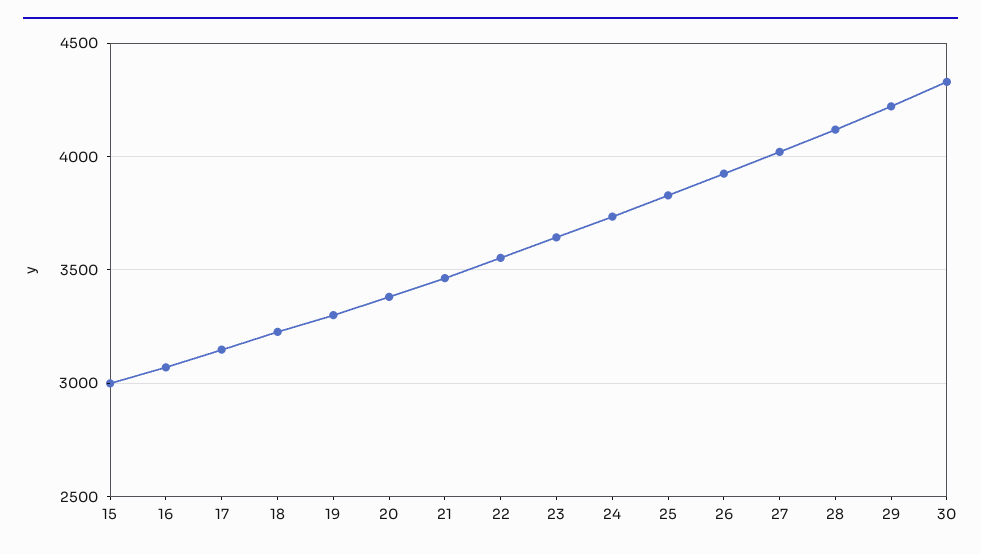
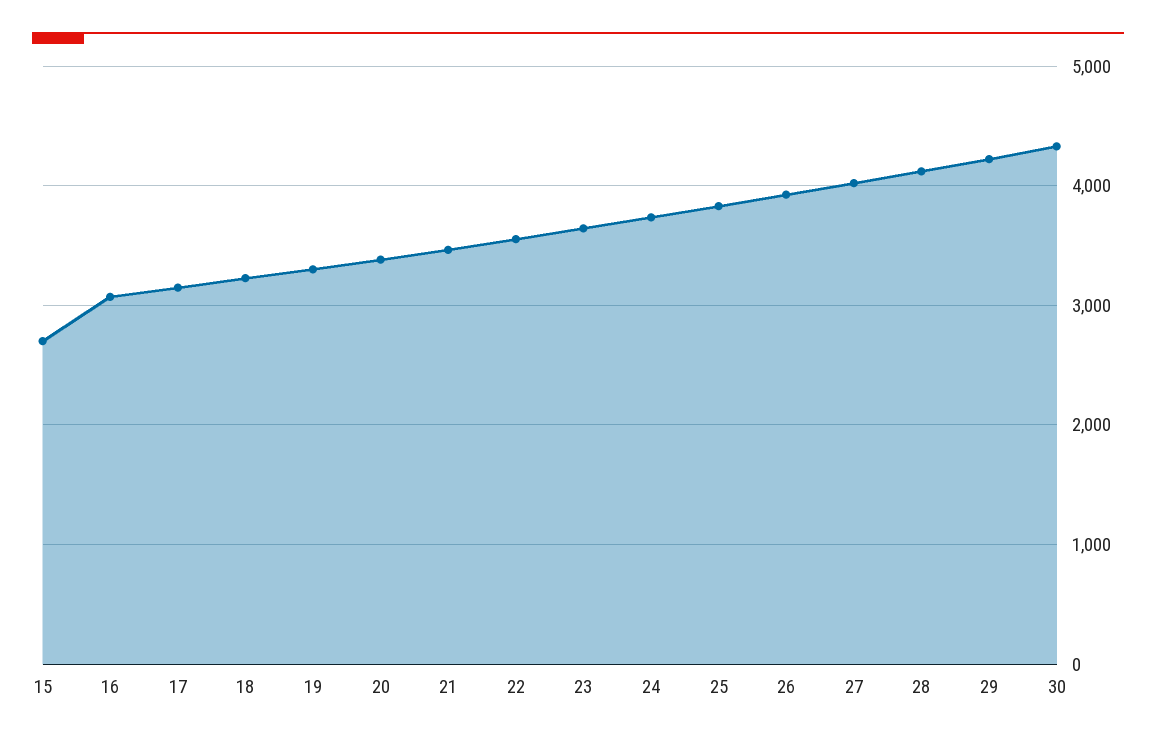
  {
-   "15": 3000,
+   "15": 2700,
    "16": 3050,
    "17": 3150,
    "18": 3250,
    "19": 3300,
    "20": 3400,
    "21": 3450,
    "22": 3550,
    "23": 3650,
    "24": 3750,
    "25": 3850,
    "26": 3950,
    "27": 4000,
    "28": 4100,
    "29": 4200,
    "30": 4350
  }

